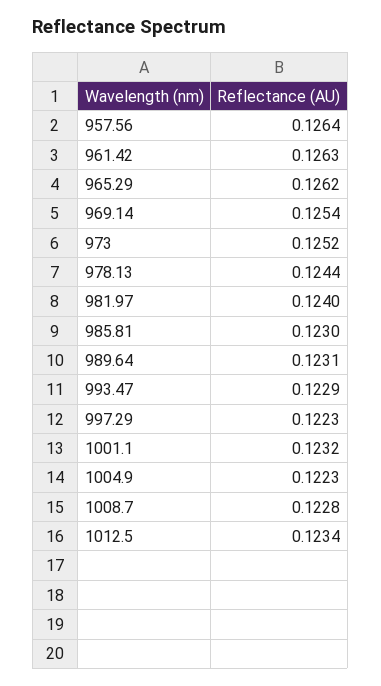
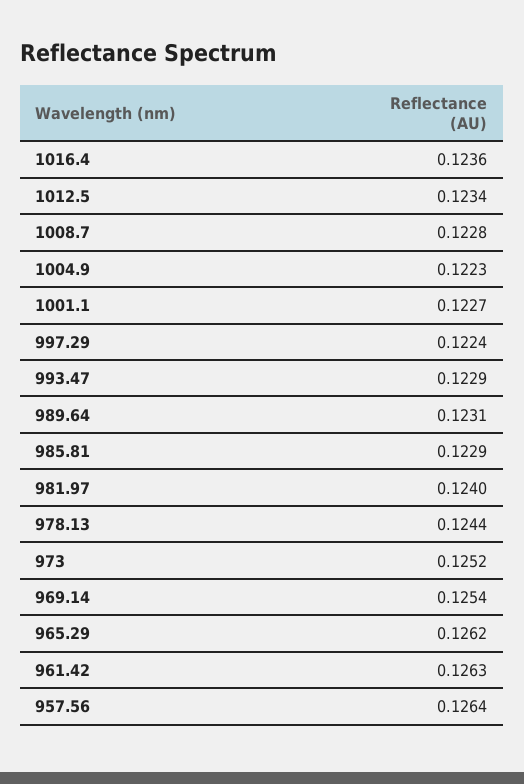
  {
    "957.56": 0.1264,
    "961.42": 0.1263,
    "965.29": 0.1262,
    "969.14": 0.1254,
    "973": 0.1252,
    "978.13": 0.1244,
    "981.97": 0.124,
-   "985.81": 0.123,
+   "985.81": 0.1229,
    "989.64": 0.1231,
    "993.47": 0.1229,
-   "997.29": 0.1223,
+   "997.29": 0.1224,
-   "1001.1": 0.1232,
+   "1001.1": 0.1227,
    "1004.9": 0.1223,
    "1008.7": 0.1228,
-   "1012.5": 0.1234
+   "1012.5": 0.1234,
+   "1016.4": 0.1236
  }

